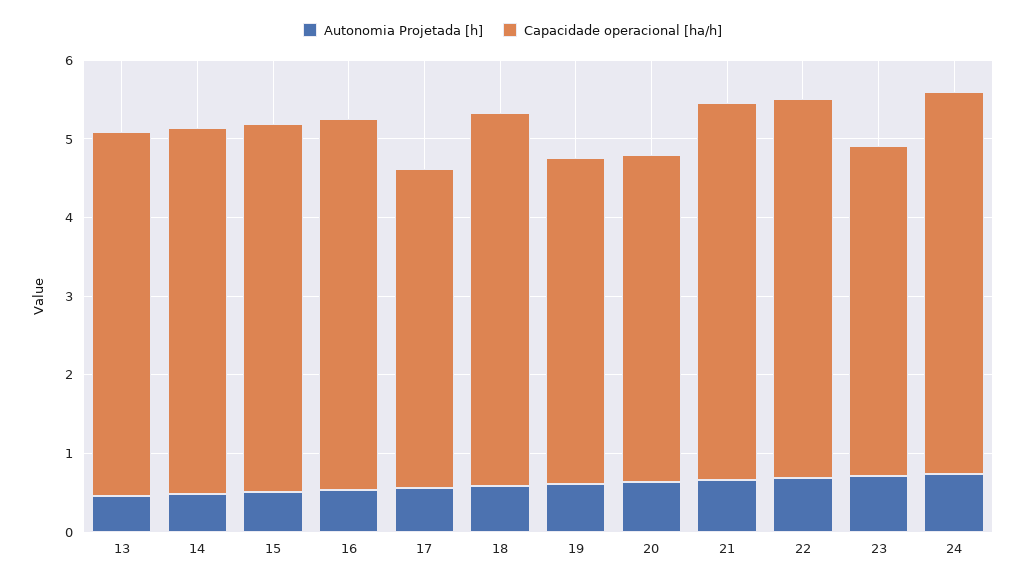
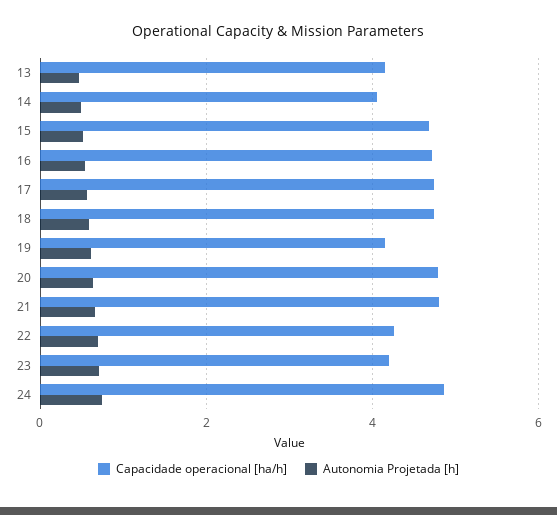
  {
    "Autonomia Projetada [h]": {
      "13": 0.4,
      "14": 0.4,
      "15": 0.6,
      "16": 0.6,
      "17": 0.6,
      "18": 0.6,
      "19": 0.6,
      "20": 0.6,
      "21": 0.6,
      "22": 0.6,
      "23": 0.8,
      "24": 0.8
    },
    "Capacidade operacional [ha/h]": {
-     "13": 4.6,
+     "13": 4.2,
-     "14": 4.6,
+     "14": 4,
      "15": 4.6,
      "16": 4.8,
-     "17": 4,
+     "17": 4.8,
      "18": 4.8,
      "19": 4.2,
-     "20": 4.2,
+     "20": 4.8,
      "21": 4.8,
-     "22": 4.8,
+     "22": 4.2,
      "23": 4.2,
      "24": 4.8
    }
  }

